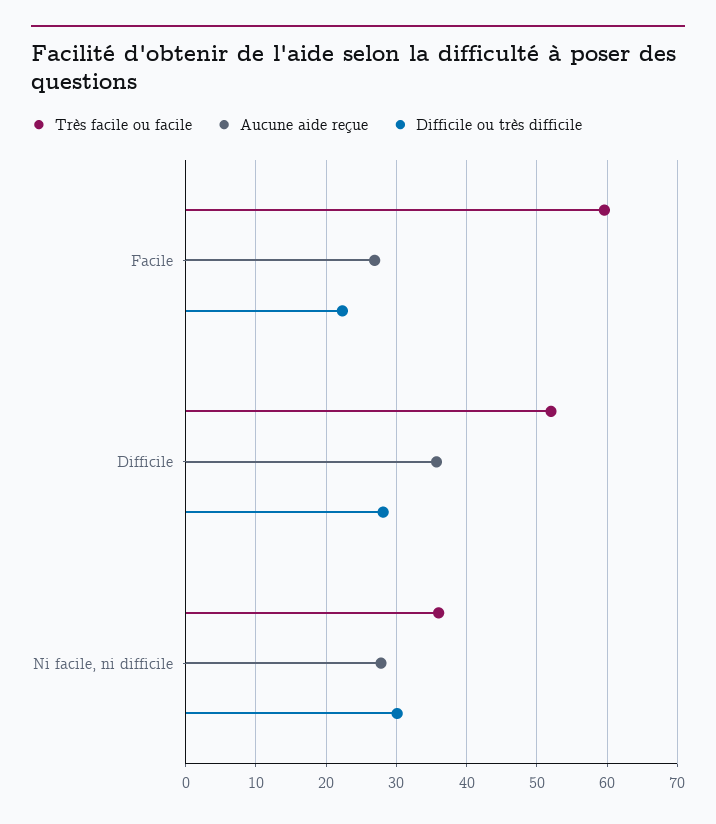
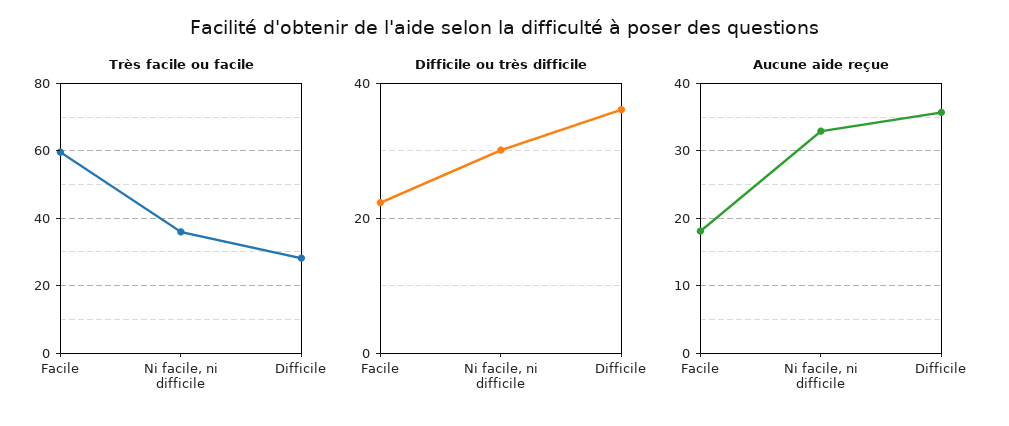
  {
    "Très facile ou facile": {
      "Facile": 60,
-     "Difficile": 52,
+     "Difficile": 28,
      "Ni facile, ni difficile": 36
    },
    "Aucune aide reçue": {
-     "Facile": 27,
+     "Facile": 18,
      "Difficile": 36,
-     "Ni facile, ni difficile": 28
+     "Ni facile, ni difficile": 33
    },
    "Difficile ou très difficile": {
      "Facile": 22,
-     "Difficile": 28,
+     "Difficile": 36,
      "Ni facile, ni difficile": 30
    }
  }

